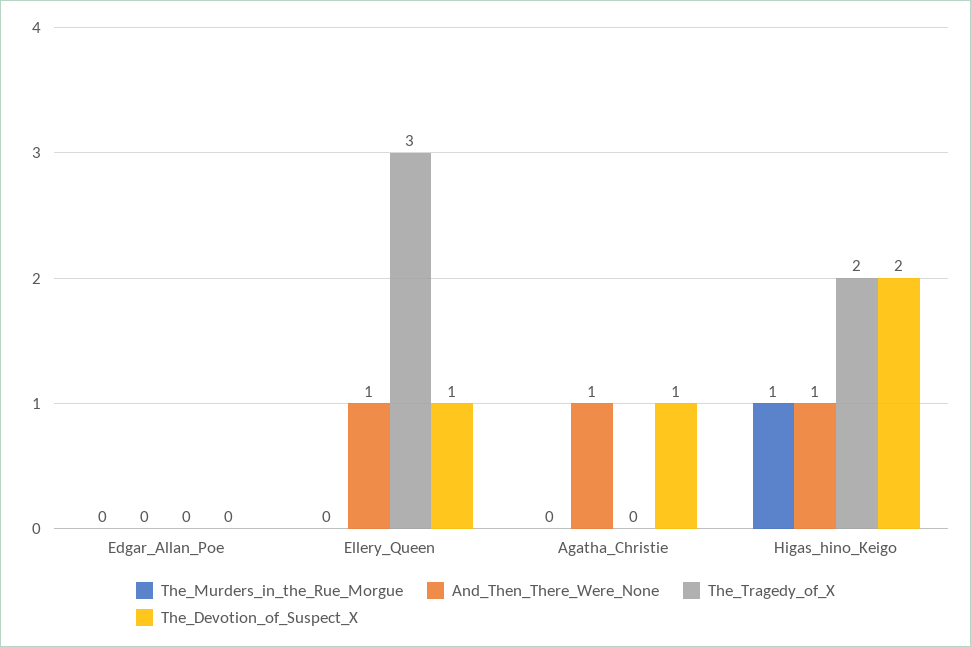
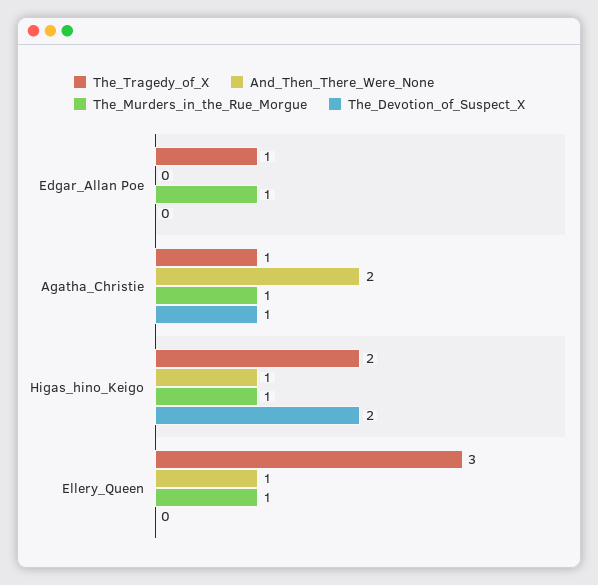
  {
    "The_Murders_in_the_Rue_Morgue": {
-     "Edgar_Allan_Poe": 0,
+     "Edgar_Allan_Poe": 1,
-     "Ellery_Queen": 0,
+     "Ellery_Queen": 1,
-     "Agatha_Christie": 0,
+     "Agatha_Christie": 1,
      "Higas_hino_Keigo": 1
    },
    "And_Then_There_Were_None": {
      "Edgar_Allan_Poe": 0,
      "Ellery_Queen": 1,
-     "Agatha_Christie": 1,
+     "Agatha_Christie": 2,
      "Higas_hino_Keigo": 1
    },
    "The_Tragedy_of_X": {
-     "Edgar_Allan_Poe": 0,
+     "Edgar_Allan_Poe": 1,
      "Ellery_Queen": 3,
-     "Agatha_Christie": 0,
+     "Agatha_Christie": 1,
      "Higas_hino_Keigo": 2
    },
    "The_Devotion_of_Suspect_X": {
      "Edgar_Allan_Poe": 0,
-     "Ellery_Queen": 1,
+     "Ellery_Queen": 0,
      "Agatha_Christie": 1,
      "Higas_hino_Keigo": 2
    }
  }

